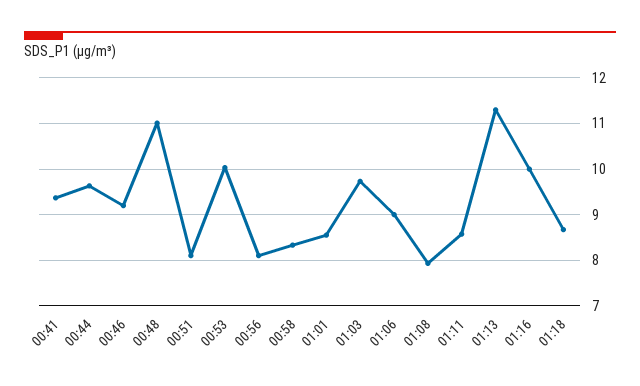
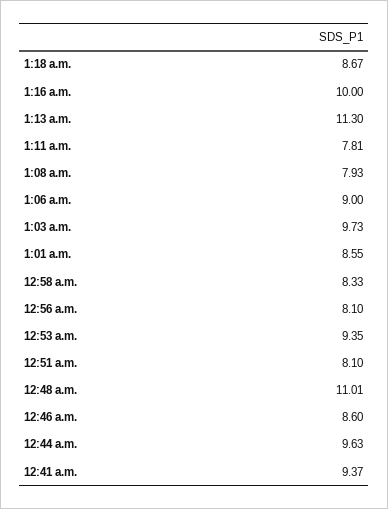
  {
    "00:41": 9.37,
    "00:44": 9.63,
-   "00:46": 9.2,
+   "00:46": 8.6,
    "00:48": 11.01,
    "00:51": 8.1,
-   "00:53": 10,
+   "00:53": 9.35,
    "00:56": 8.1,
    "00:58": 8.33,
    "01:01": 8.55,
    "01:03": 9.73,
    "01:06": 9,
    "01:08": 7.93,
-   "01:11": 8.6,
+   "01:11": 7.81,
    "01:13": 11.3,
    "01:16": 10,
    "01:18": 8.67
  }

